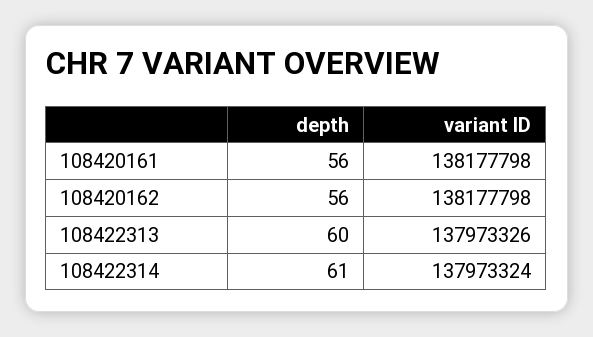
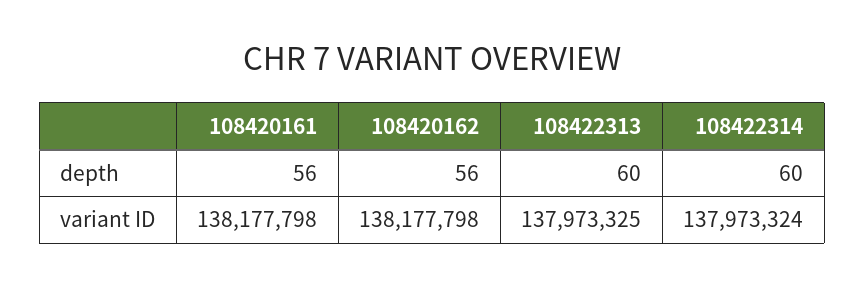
  {
    "depth": {
      "108420161": 56,
      "108420162": 56,
      "108422313": 60,
-     "108422314": 61
+     "108422314": 60
    },
    "variant ID": {
      "108420161": 138177798,
      "108420162": 138177798,
-     "108422313": 137973326,
+     "108422313": 137973325,
      "108422314": 137973324
    }
  }

